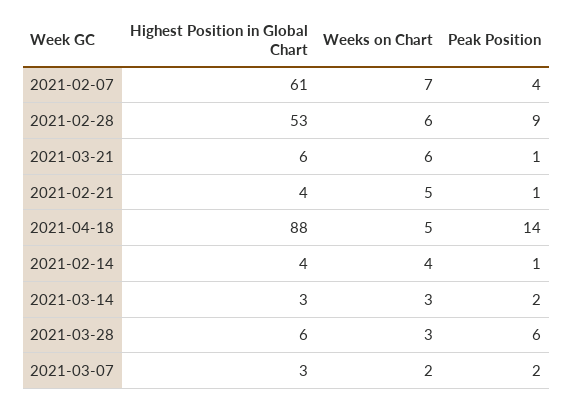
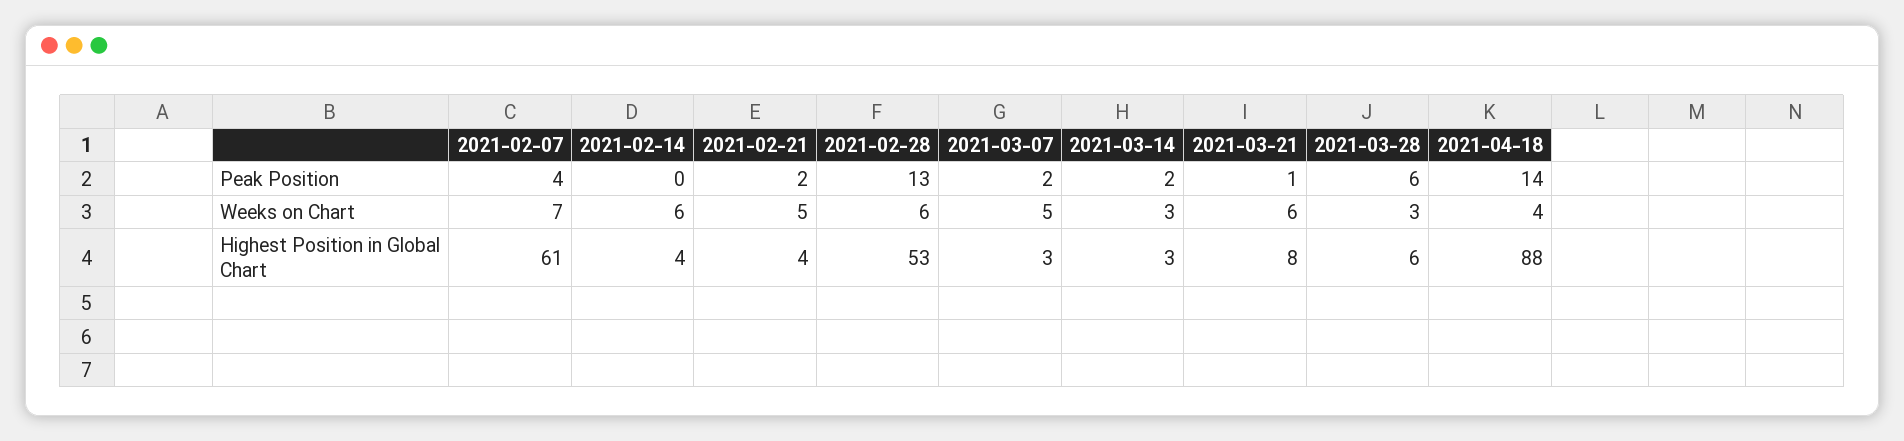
  {
    "Highest Position in Global Chart": {
      "2021-02-07": 61,
      "2021-02-28": 53,
-     "2021-03-21": 6,
+     "2021-03-21": 8,
      "2021-02-21": 4,
      "2021-04-18": 88,
      "2021-02-14": 4,
      "2021-03-14": 3,
      "2021-03-28": 6,
      "2021-03-07": 3
    },
    "Weeks on Chart": {
      "2021-02-07": 7,
      "2021-02-28": 6,
      "2021-03-21": 6,
      "2021-02-21": 5,
-     "2021-04-18": 5,
+     "2021-04-18": 4,
-     "2021-02-14": 4,
+     "2021-02-14": 6,
      "2021-03-14": 3,
      "2021-03-28": 3,
-     "2021-03-07": 2
+     "2021-03-07": 5
    },
    "Peak Position": {
      "2021-02-07": 4,
-     "2021-02-28": 9,
+     "2021-02-28": 13,
      "2021-03-21": 1,
-     "2021-02-21": 1,
+     "2021-02-21": 2,
      "2021-04-18": 14,
-     "2021-02-14": 1,
+     "2021-02-14": 0,
      "2021-03-14": 2,
      "2021-03-28": 6,
      "2021-03-07": 2
    }
  }

